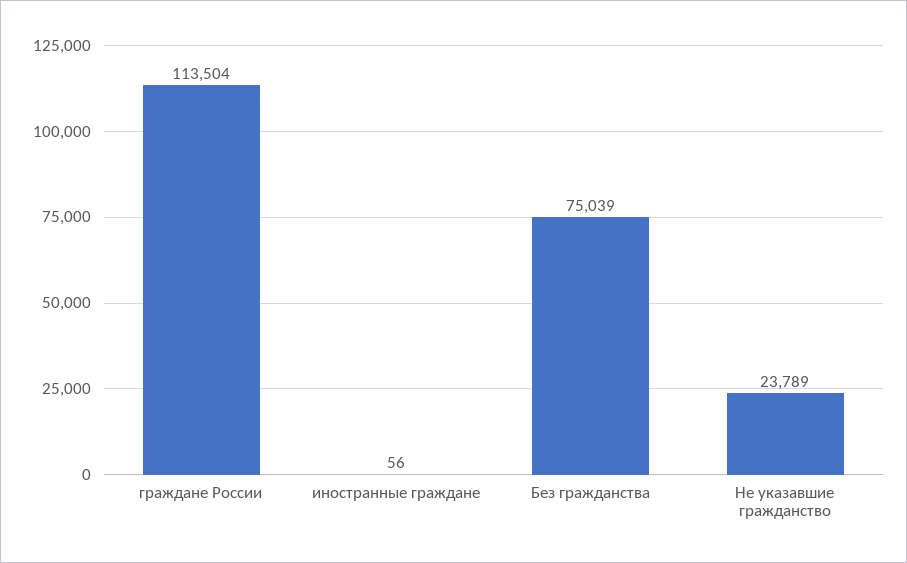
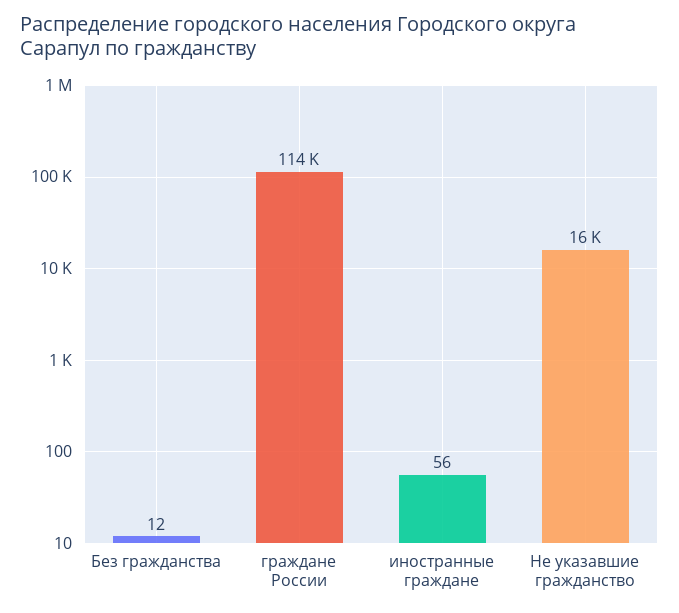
  {
    "граждане России": 113504,
    "иностранные граждане": 56,
-   "Без гражданства": 75039,
+   "Без гражданства": 12,
-   "Не указавшие гражданство": 23789
+   "Не указавшие гражданство": 16000
  }

